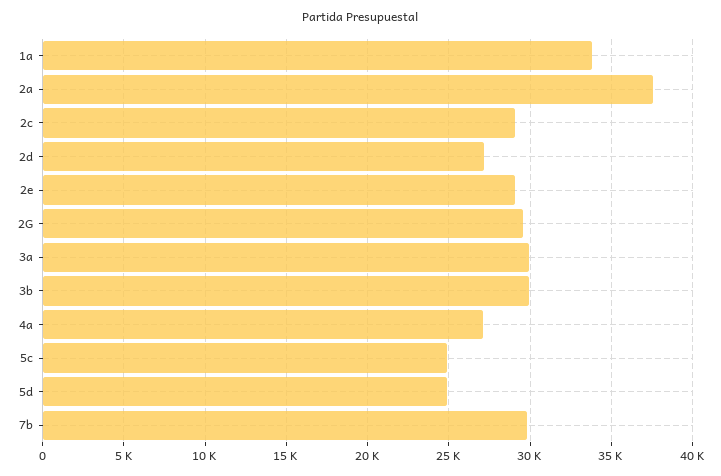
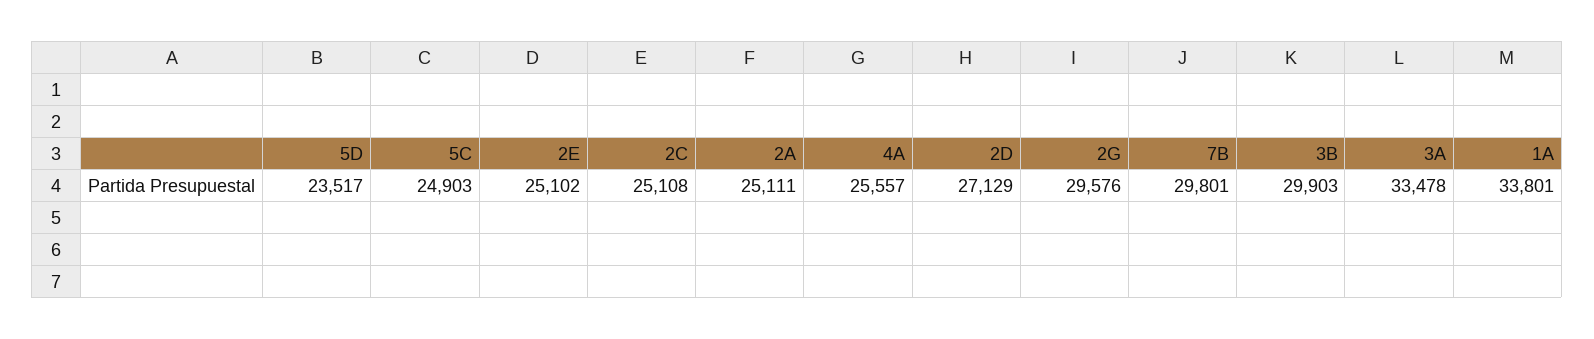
  {
    "1a": 33801,
-   "2a": 37500,
+   "2a": 25111,
-   "2c": 29000,
+   "2c": 25108,
    "2d": 27129,
-   "2e": 29000,
+   "2e": 25102,
    "2G": 29576,
-   "3a": 30000,
+   "3a": 33478,
    "3b": 29903,
-   "4a": 27000,
+   "4a": 25557,
    "5c": 24903,
-   "5d": 25000,
+   "5d": 23517,
    "7b": 29801
  }

